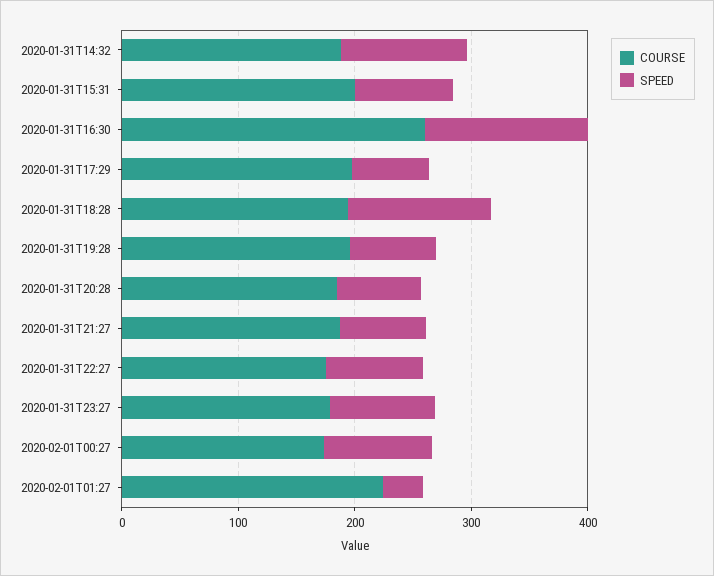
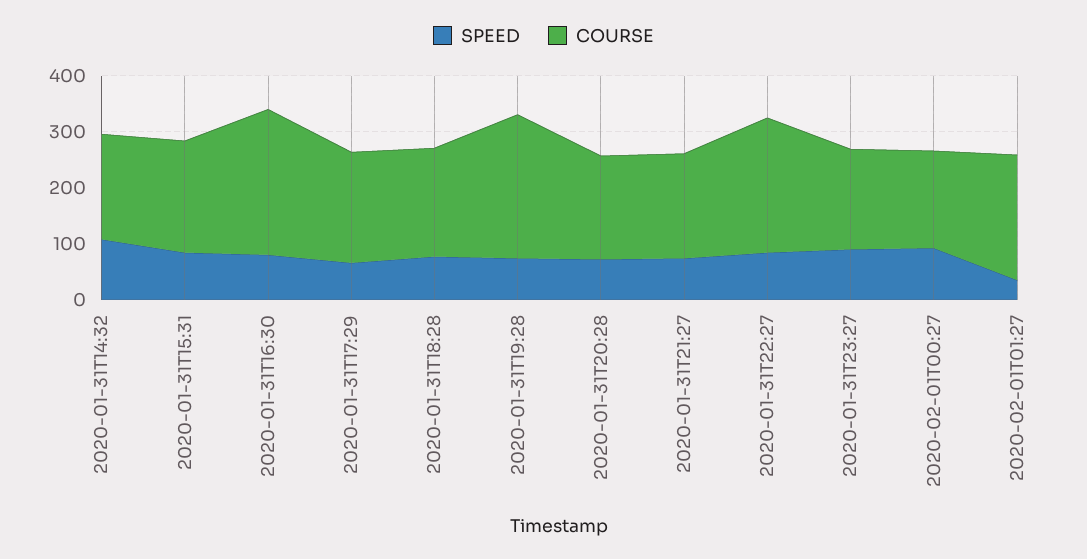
  {
    "COURSE": {
      "2020-01-31T14:32": 180,
      "2020-01-31T15:31": 200,
      "2020-01-31T16:30": 260,
      "2020-01-31T17:29": 200,
      "2020-01-31T18:28": 200,
-     "2020-01-31T19:28": 200,
+     "2020-01-31T19:28": 260,
      "2020-01-31T20:28": 180,
      "2020-01-31T21:27": 180,
-     "2020-01-31T22:27": 180,
+     "2020-01-31T22:27": 240,
      "2020-01-31T23:27": 180,
      "2020-02-01T00:27": 180,
      "2020-02-01T01:27": 220
    },
    "SPEED": {
      "2020-01-31T14:32": 100,
      "2020-01-31T15:31": 80,
-     "2020-01-31T16:30": 140,
+     "2020-01-31T16:30": 80,
      "2020-01-31T17:29": 60,
-     "2020-01-31T18:28": 120,
+     "2020-01-31T18:28": 80,
      "2020-01-31T19:28": 80,
      "2020-01-31T20:28": 80,
      "2020-01-31T21:27": 80,
      "2020-01-31T22:27": 80,
      "2020-01-31T23:27": 100,
      "2020-02-01T00:27": 100,
      "2020-02-01T01:27": 40
    }
  }

